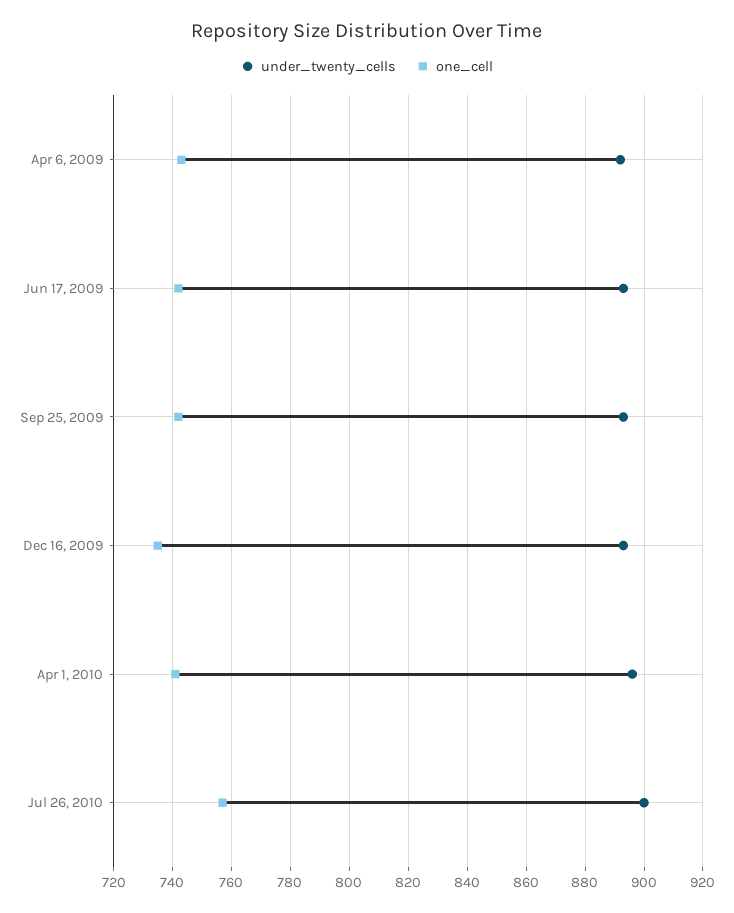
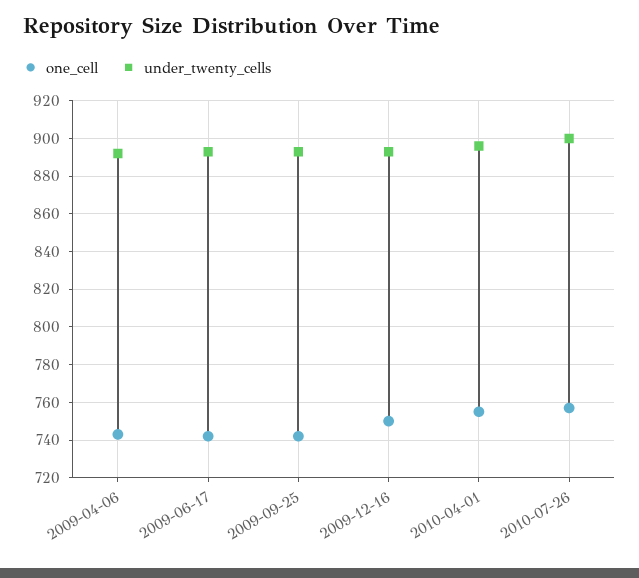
  {
    "under_twenty_cells": {
      "Apr 6, 2009": 890,
      "Jun 17, 2009": 895,
      "Sep 25, 2009": 895,
      "Dec 16, 2009": 895,
      "Apr 1, 2010": 895,
      "Jul 26, 2010": 900
    },
    "one_cell": {
      "Apr 6, 2009": 745,
      "Jun 17, 2009": 740,
      "Sep 25, 2009": 740,
-     "Dec 16, 2009": 735,
+     "Dec 16, 2009": 750,
-     "Apr 1, 2010": 740,
+     "Apr 1, 2010": 755,
      "Jul 26, 2010": 755
    }
  }

